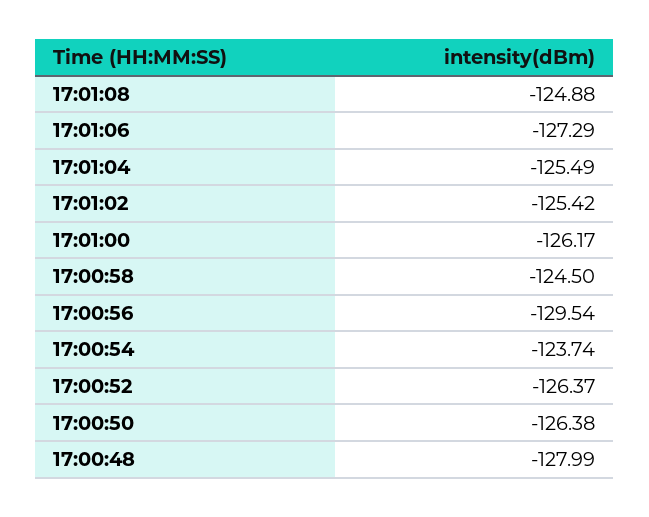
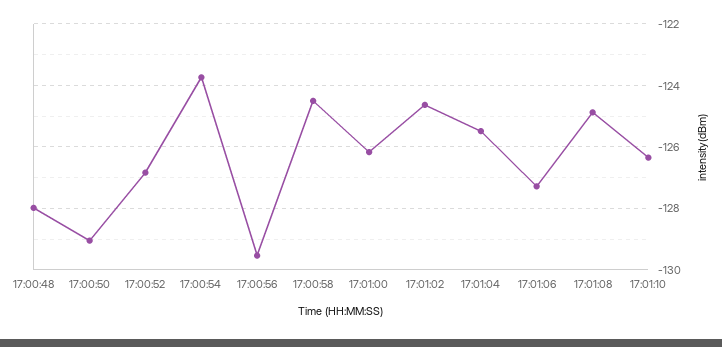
  {
    "17:01:08": -124.88,
    "17:01:06": -127.29,
    "17:01:04": -125.49,
-   "17:01:02": -125.42,
+   "17:01:02": -124.6,
    "17:01:00": -126.17,
    "17:00:58": -124.5,
    "17:00:56": -129.54,
    "17:00:54": -123.74,
-   "17:00:52": -126.37,
+   "17:00:52": -126.8,
-   "17:00:50": -126.38,
+   "17:00:50": -129,
-   "17:00:48": -127.99
+   "17:00:48": -127.99,
+   "17:01:10": -126.4
  }

